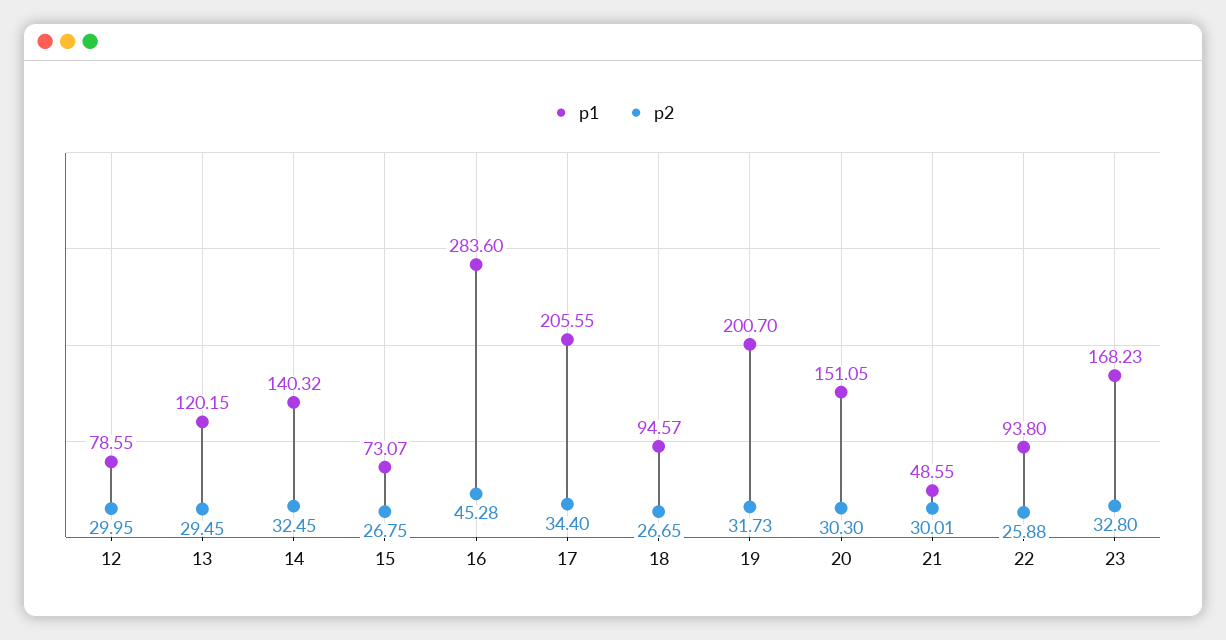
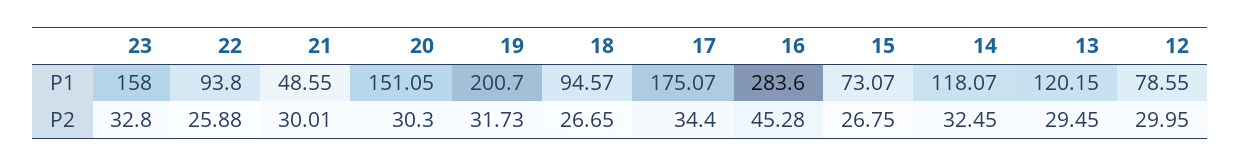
  {
    "p1": {
      "12": 78.55,
      "13": 120.15,
-     "14": 140.32,
+     "14": 118.07,
      "15": 73.07,
      "16": 283.6,
-     "17": 205.55,
+     "17": 175.07,
      "18": 94.57,
      "19": 200.7,
      "20": 151.05,
      "21": 48.55,
      "22": 93.8,
-     "23": 168.23
+     "23": 158
    },
    "p2": {
      "12": 29.95,
      "13": 29.45,
      "14": 32.45,
      "15": 26.75,
      "16": 45.28,
      "17": 34.4,
      "18": 26.65,
      "19": 31.73,
      "20": 30.3,
      "21": 30.01,
      "22": 25.88,
      "23": 32.8
    }
  }

